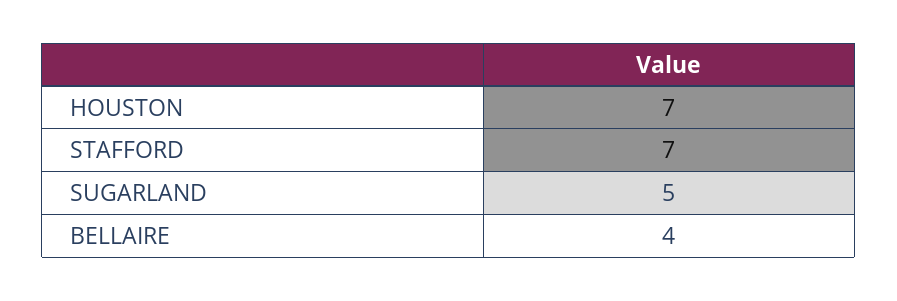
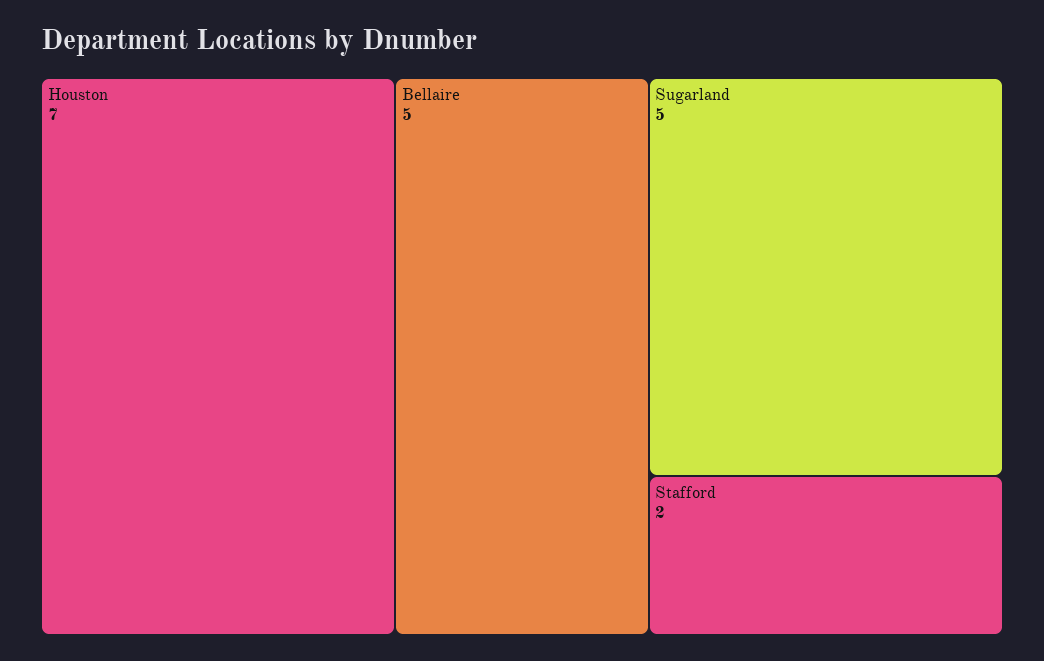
  {
    "HOUSTON": 7,
-   "STAFFORD": 7,
+   "STAFFORD": 2,
    "SUGARLAND": 5,
-   "BELLAIRE": 4
+   "BELLAIRE": 5
  }

